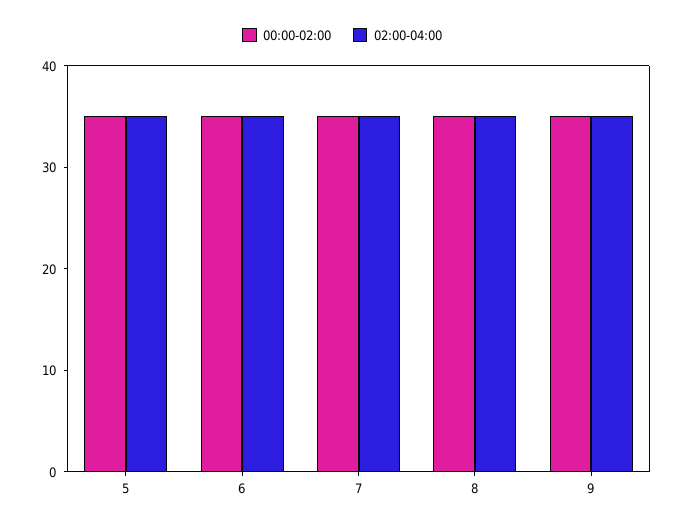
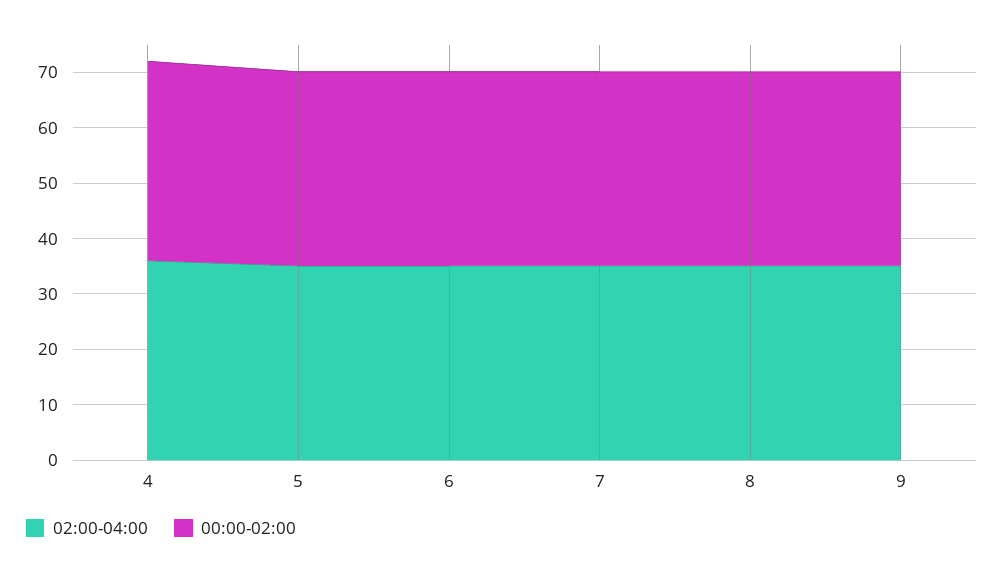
  {
    "00:00-02:00": {
      "5": 36,
      "6": 36,
      "7": 36,
      "8": 36,
-     "9": 36
+     "9": 36,
+     "4": 36
    },
    "02:00-04:00": {
      "5": 36,
      "6": 36,
      "7": 36,
      "8": 36,
-     "9": 36
+     "9": 36,
+     "4": 36
    }
  }

